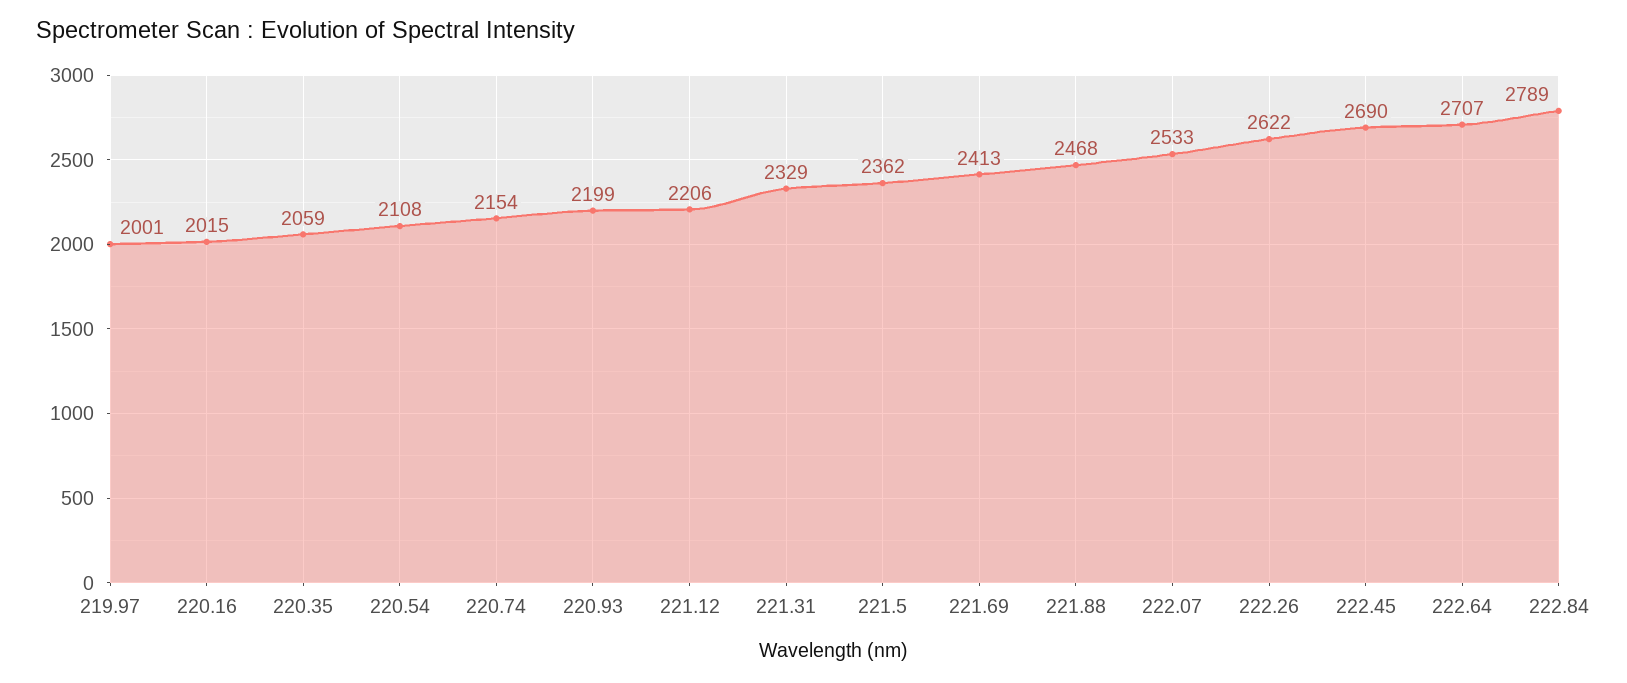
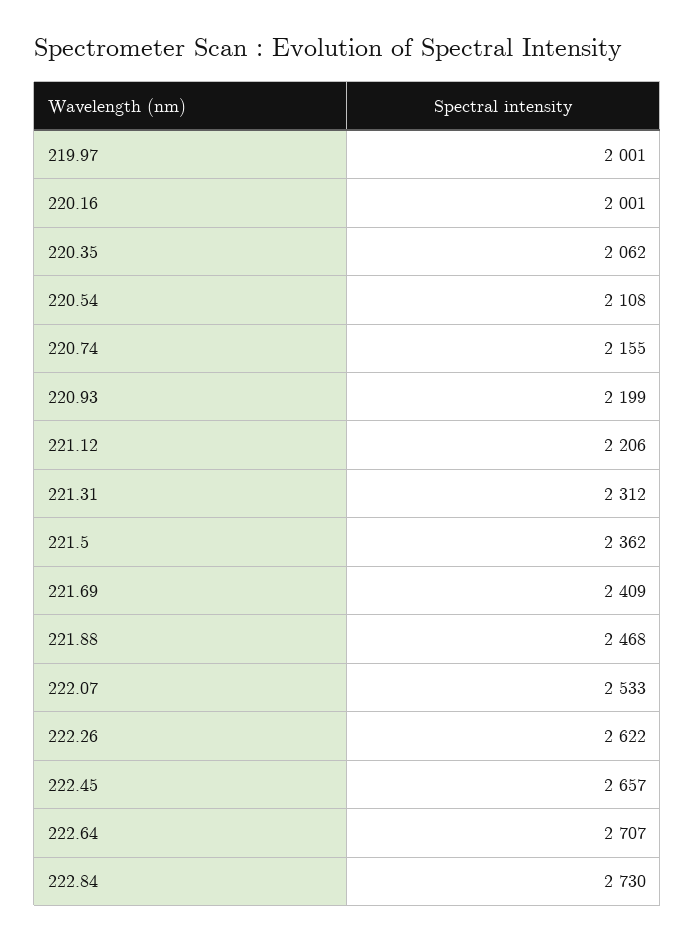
  {
    "219.97": 2001,
-   "220.16": 2015,
+   "220.16": 2001,
-   "220.35": 2059,
+   "220.35": 2062,
    "220.54": 2108,
-   "220.74": 2154,
+   "220.74": 2155,
    "220.93": 2199,
    "221.12": 2206,
-   "221.31": 2329,
+   "221.31": 2312,
    "221.5": 2362,
-   "221.69": 2413,
+   "221.69": 2409,
    "221.88": 2468,
    "222.07": 2533,
    "222.26": 2622,
-   "222.45": 2690,
+   "222.45": 2657,
    "222.64": 2707,
-   "222.84": 2789
+   "222.84": 2730
  }

